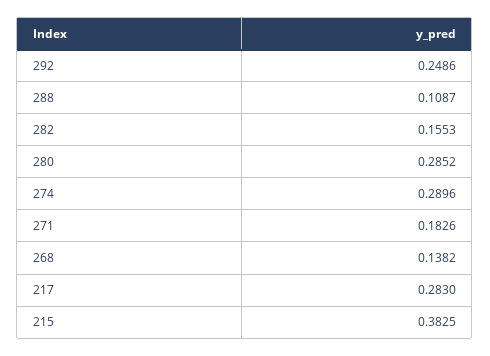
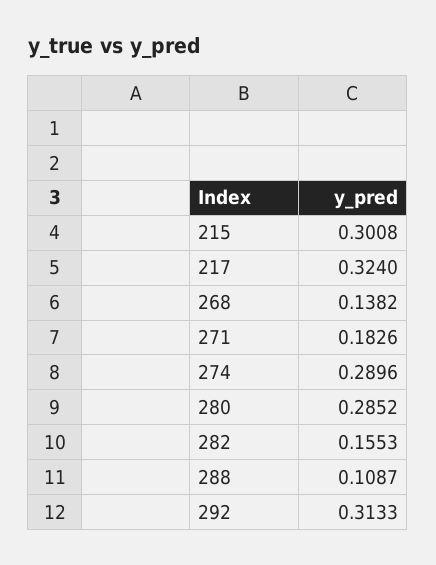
  {
-   "292": 0.2486,
+   "292": 0.3133,
    "288": 0.1087,
    "282": 0.1553,
    "280": 0.2852,
    "274": 0.2896,
    "271": 0.1826,
    "268": 0.1382,
-   "217": 0.283,
+   "217": 0.324,
-   "215": 0.3825
+   "215": 0.3008
  }

